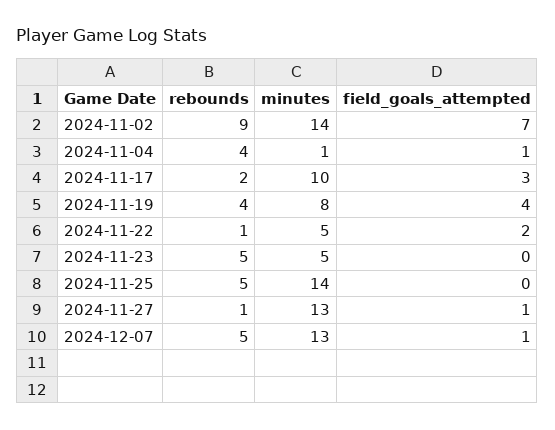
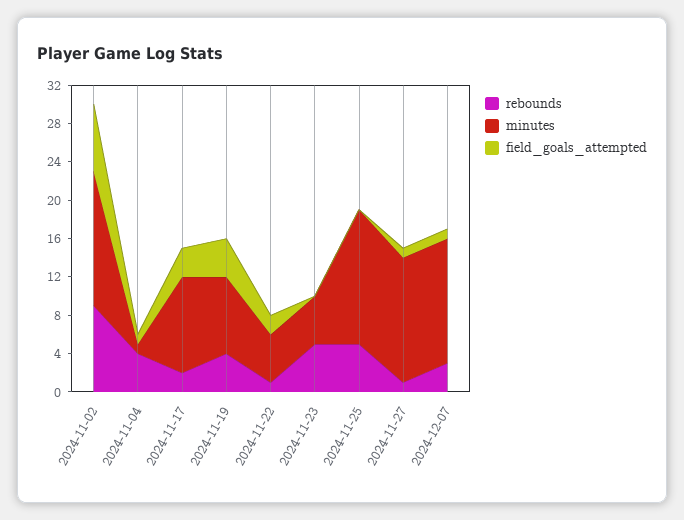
  {
    "rebounds": {
      "2024-11-02": 9,
      "2024-11-04": 4,
      "2024-11-17": 2,
      "2024-11-19": 4,
      "2024-11-22": 1,
      "2024-11-23": 5,
      "2024-11-25": 5,
      "2024-11-27": 1,
-     "2024-12-07": 5
+     "2024-12-07": 3
    },
    "minutes": {
      "2024-11-02": 14,
      "2024-11-04": 1,
      "2024-11-17": 10,
      "2024-11-19": 8,
      "2024-11-22": 5,
      "2024-11-23": 5,
      "2024-11-25": 14,
      "2024-11-27": 13,
      "2024-12-07": 13
    },
    "field_goals_attempted": {
      "2024-11-02": 7,
      "2024-11-04": 1,
      "2024-11-17": 3,
      "2024-11-19": 4,
      "2024-11-22": 2,
      "2024-11-23": 0,
      "2024-11-25": 0,
      "2024-11-27": 1,
      "2024-12-07": 1
    }
  }

